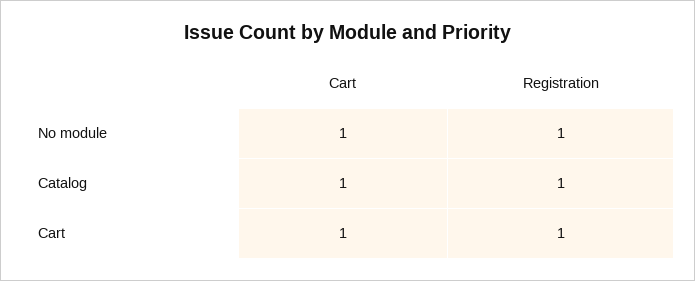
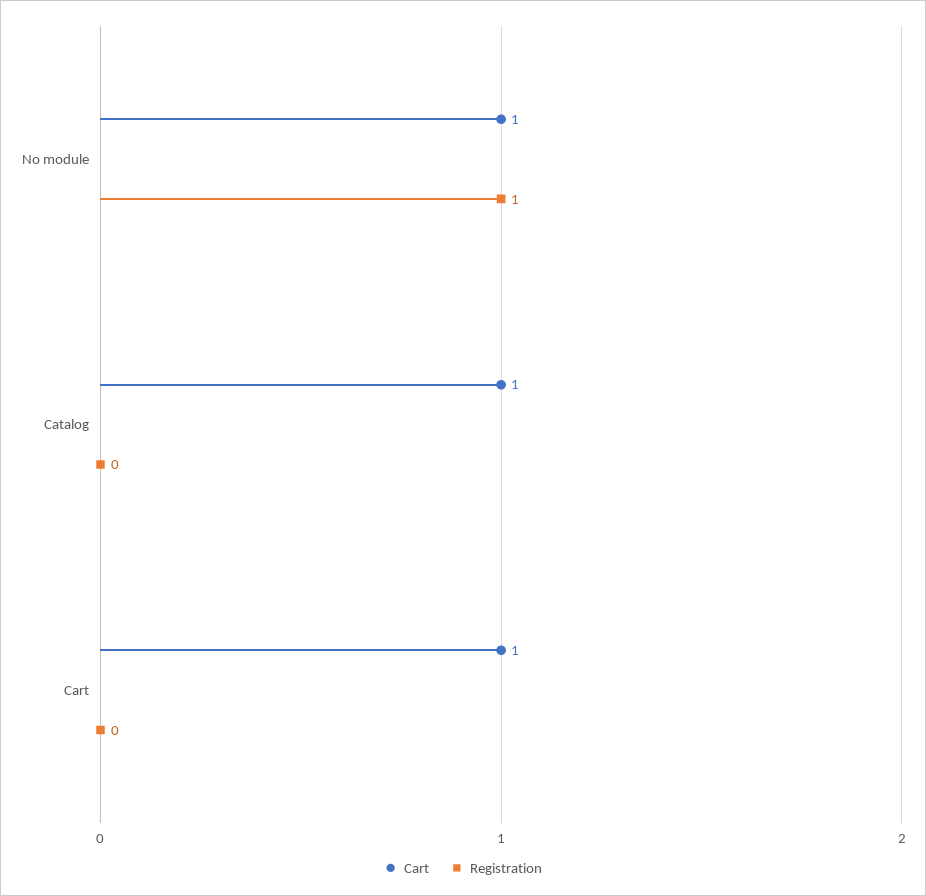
  {
    "Cart": {
      "No module": 1,
      "Catalog": 1,
      "Cart": 1
    },
    "Registration": {
      "No module": 1,
-     "Catalog": 1,
+     "Catalog": 0,
-     "Cart": 1
+     "Cart": 0
    }
  }

